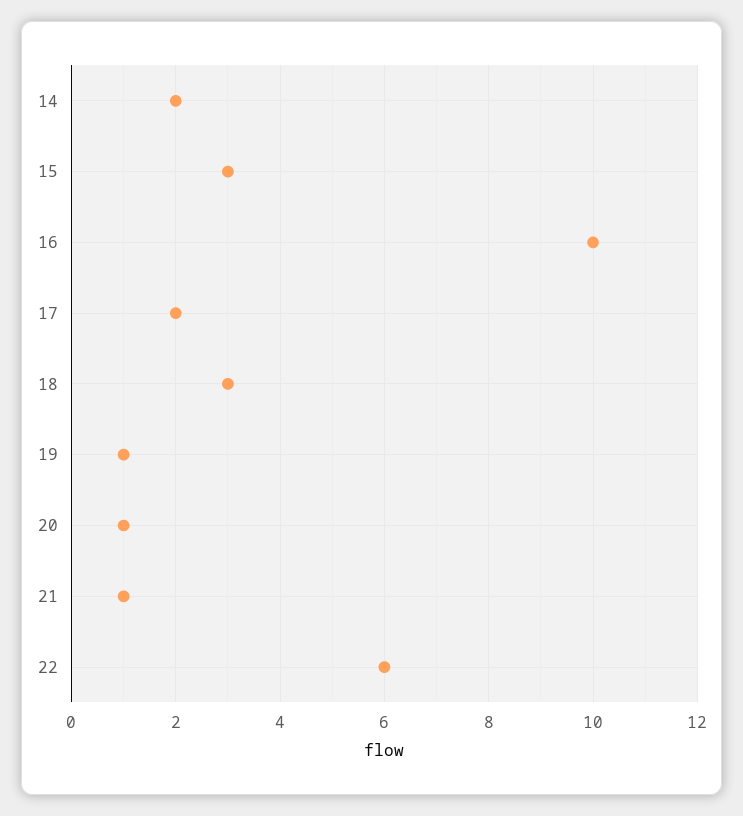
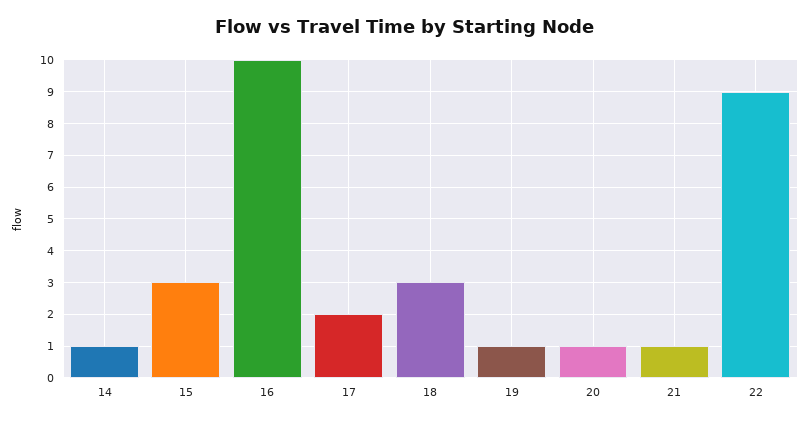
  {
-   "14": 2,
+   "14": 1,
    "15": 3,
    "16": 10,
    "17": 2,
    "18": 3,
    "19": 1,
    "20": 1,
    "21": 1,
-   "22": 6
+   "22": 9
  }

